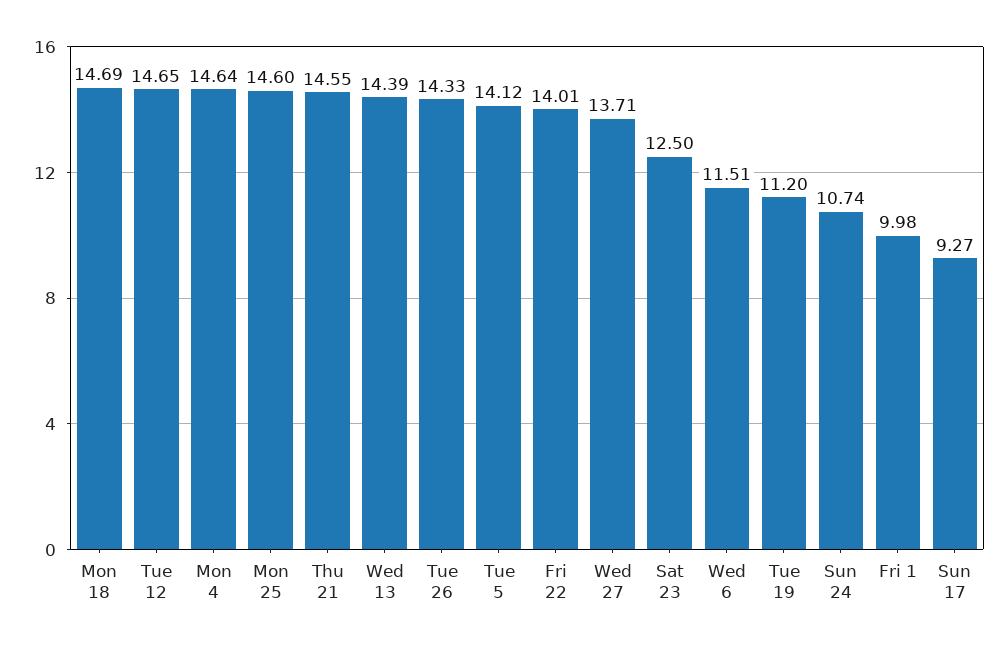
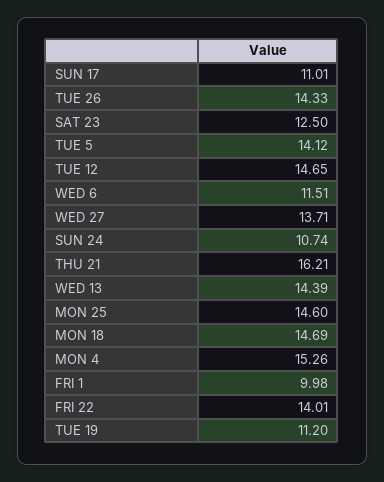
  {
    "Mon 18": 14.69,
    "Tue 12": 14.65,
-   "Mon 4": 14.64,
+   "Mon 4": 15.26,
    "Mon 25": 14.6,
-   "Thu 21": 14.55,
+   "Thu 21": 16.21,
    "Wed 13": 14.39,
    "Tue 26": 14.33,
    "Tue 5": 14.12,
    "Fri 22": 14.01,
    "Wed 27": 13.71,
    "Sat 23": 12.5,
    "Wed 6": 11.51,
    "Tue 19": 11.2,
    "Sun 24": 10.74,
    "Fri 1": 9.98,
-   "Sun 17": 9.27
+   "Sun 17": 11.01
  }

